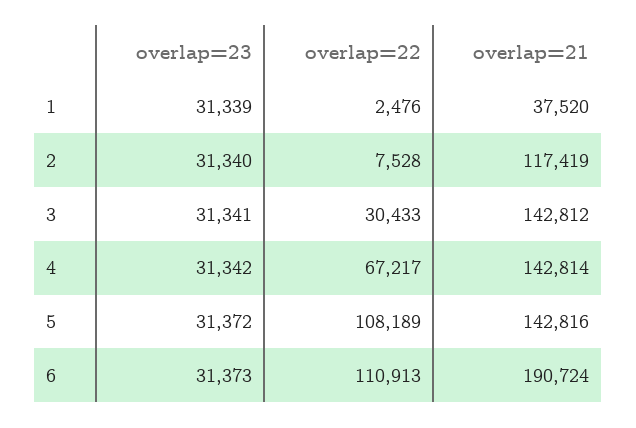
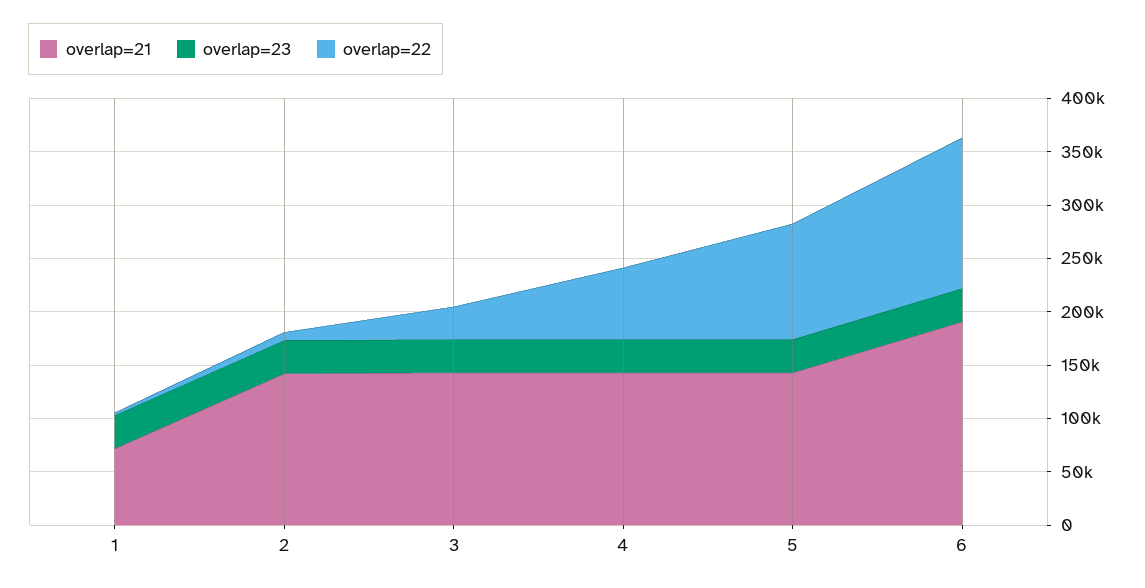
  {
    "overlap=23": {
      "1": 31339,
      "2": 31340,
      "3": 31341,
      "4": 31342,
      "5": 31372,
      "6": 31373
    },
    "overlap=22": {
      "1": 2476,
      "2": 7528,
      "3": 30433,
      "4": 67217,
      "5": 108189,
-     "6": 110913
+     "6": 140000
    },
    "overlap=21": {
-     "1": 37520,
+     "1": 70000,
-     "2": 117419,
+     "2": 140000,
      "3": 142812,
      "4": 142814,
      "5": 142816,
      "6": 190724
    }
  }

